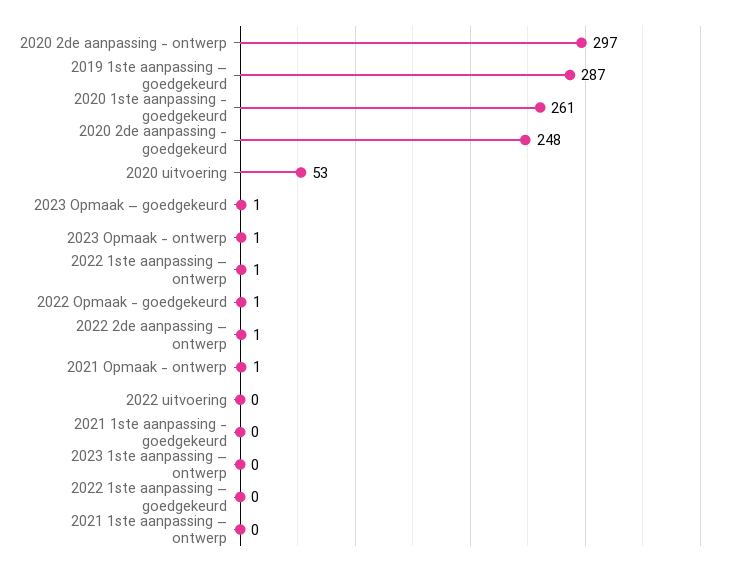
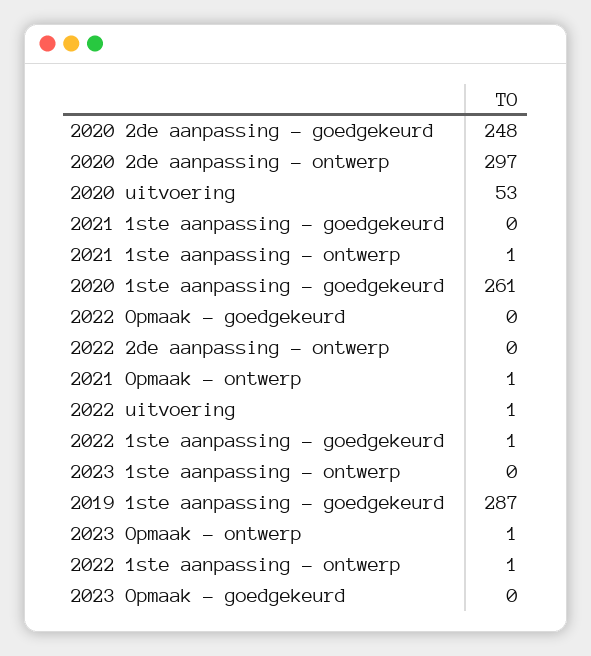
  {
    "2020 2de aanpassing - ontwerp": 297,
    "2019 1ste aanpassing – goedgekeurd": 287,
    "2020 1ste aanpassing - goedgekeurd": 261,
    "2020 2de aanpassing - goedgekeurd": 248,
    "2020 uitvoering": 53,
-   "2023 Opmaak – goedgekeurd": 1,
+   "2023 Opmaak – goedgekeurd": 0,
    "2023 Opmaak - ontwerp": 1,
    "2022 1ste aanpassing – ontwerp": 1,
-   "2022 Opmaak - goedgekeurd": 1,
+   "2022 Opmaak - goedgekeurd": 0,
-   "2022 2de aanpassing – ontwerp": 1,
+   "2022 2de aanpassing – ontwerp": 0,
    "2021 Opmaak - ontwerp": 1,
-   "2022 uitvoering": 0,
+   "2022 uitvoering": 1,
    "2021 1ste aanpassing - goedgekeurd": 0,
    "2023 1ste aanpassing – ontwerp": 0,
-   "2022 1ste aanpassing – goedgekeurd": 0,
+   "2022 1ste aanpassing – goedgekeurd": 1,
-   "2021 1ste aanpassing – ontwerp": 0
+   "2021 1ste aanpassing – ontwerp": 1
  }

